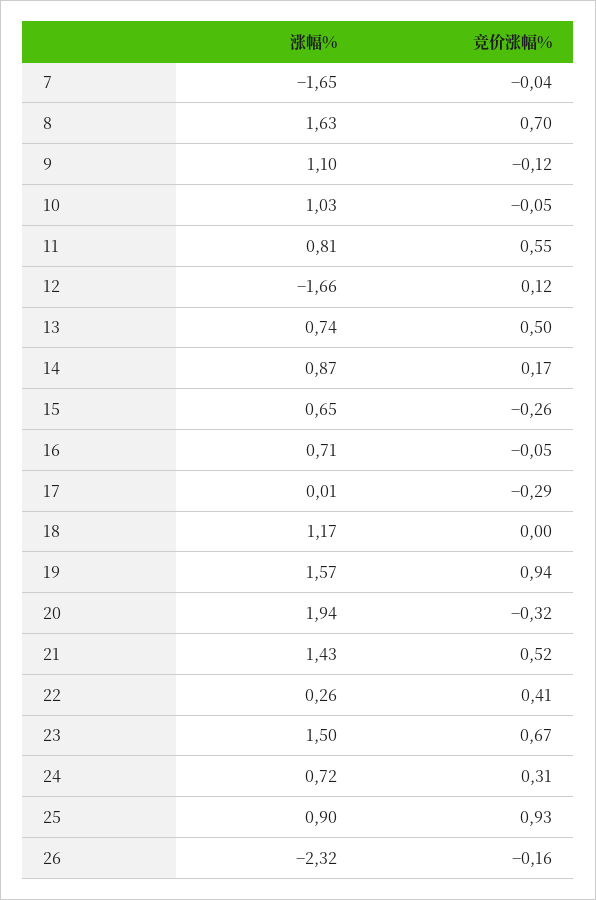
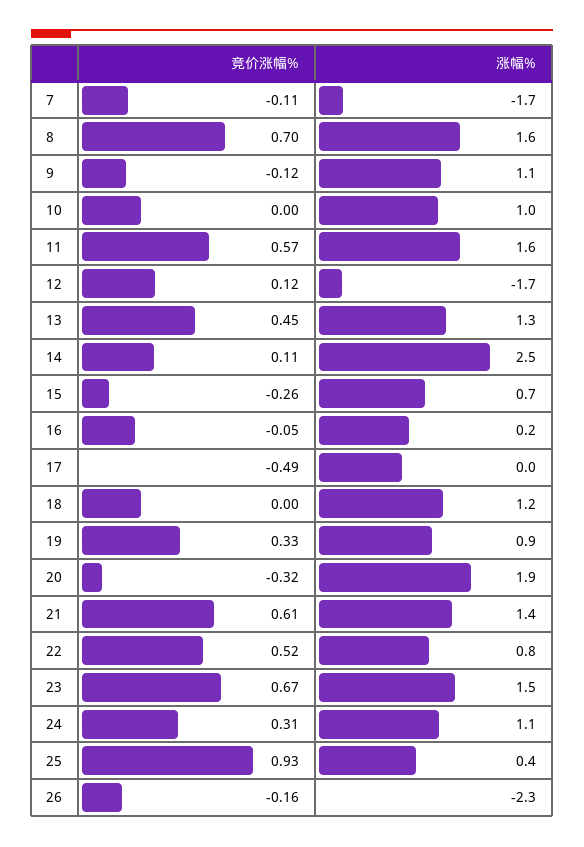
  {
    "涨幅%": {
      "7": -1.65,
      "8": 1.63,
      "9": 1.1,
      "10": 1.03,
-     "11": 0.81,
+     "11": 1.6,
      "12": -1.66,
-     "13": 0.74,
+     "13": 1.3,
-     "14": 0.87,
+     "14": 2.5,
      "15": 0.65,
-     "16": 0.71,
+     "16": 0.2,
      "17": 0.01,
      "18": 1.17,
-     "19": 1.57,
+     "19": 0.9,
      "20": 1.94,
      "21": 1.43,
-     "22": 0.26,
+     "22": 0.8,
      "23": 1.5,
-     "24": 0.72,
+     "24": 1.1,
-     "25": 0.9,
+     "25": 0.4,
      "26": -2.32
    },
    "竞价涨幅%": {
-     "7": -0.04,
+     "7": -0.11,
      "8": 0.7,
      "9": -0.12,
-     "10": -0.05,
+     "10": 0,
-     "11": 0.55,
+     "11": 0.57,
      "12": 0.12,
-     "13": 0.5,
+     "13": 0.45,
-     "14": 0.17,
+     "14": 0.11,
      "15": -0.26,
      "16": -0.05,
-     "17": -0.29,
+     "17": -0.49,
      "18": 0,
-     "19": 0.94,
+     "19": 0.33,
      "20": -0.32,
-     "21": 0.52,
+     "21": 0.61,
-     "22": 0.41,
+     "22": 0.52,
      "23": 0.67,
      "24": 0.31,
      "25": 0.93,
      "26": -0.16
    }
  }

